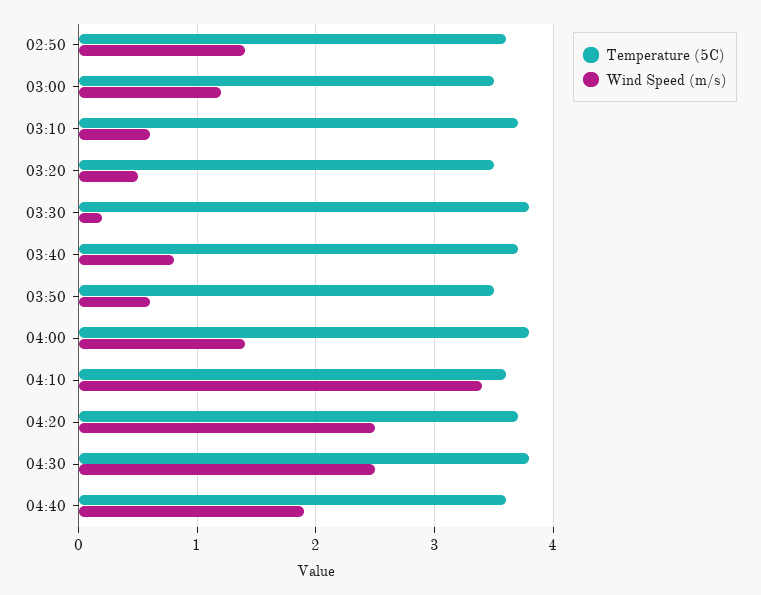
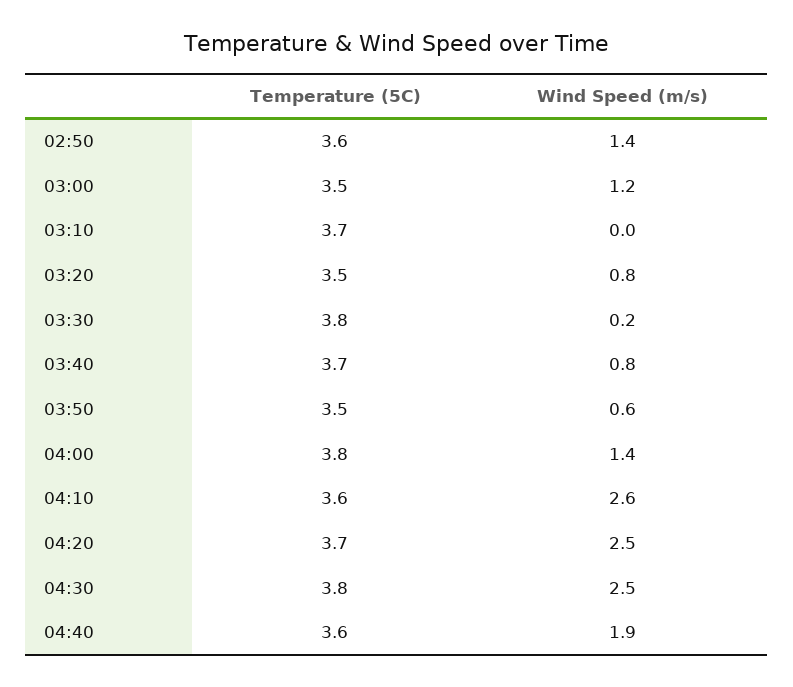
  {
    "Temperature (5C)": {
      "02:50": 3.6,
      "03:00": 3.5,
      "03:10": 3.7,
      "03:20": 3.5,
      "03:30": 3.8,
      "03:40": 3.7,
      "03:50": 3.5,
      "04:00": 3.8,
      "04:10": 3.6,
      "04:20": 3.7,
      "04:30": 3.8,
      "04:40": 3.6
    },
    "Wind Speed (m/s)": {
      "02:50": 1.4,
      "03:00": 1.2,
-     "03:10": 0.6,
+     "03:10": 0,
-     "03:20": 0.5,
+     "03:20": 0.8,
      "03:30": 0.2,
      "03:40": 0.8,
      "03:50": 0.6,
      "04:00": 1.4,
-     "04:10": 3.4,
+     "04:10": 2.6,
      "04:20": 2.5,
      "04:30": 2.5,
      "04:40": 1.9
    }
  }

